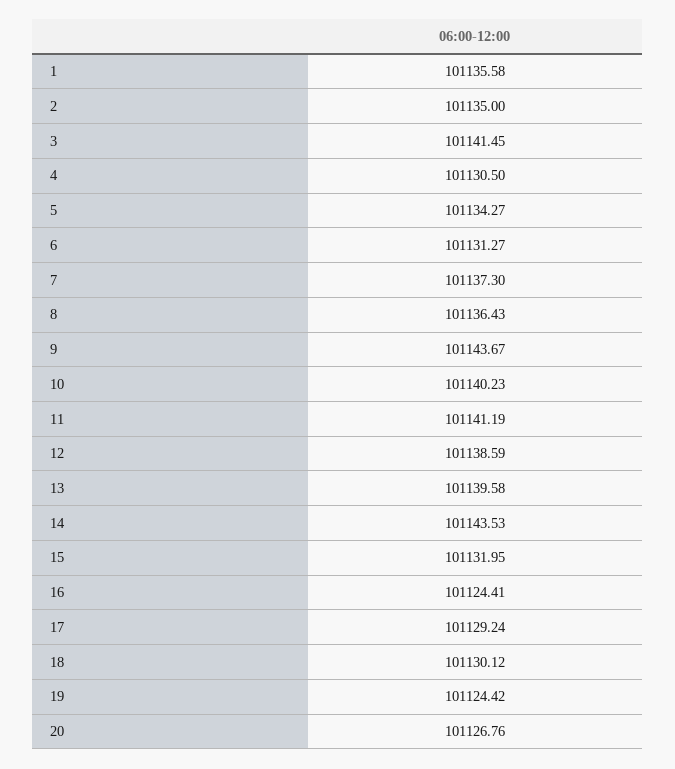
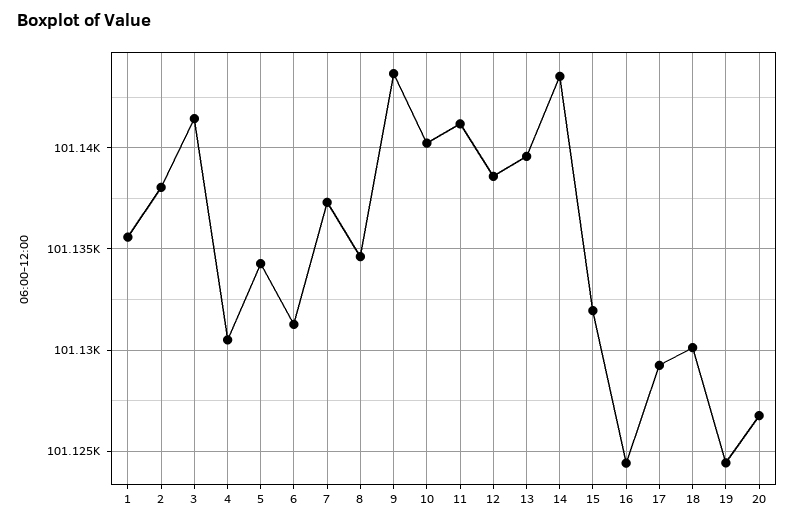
  {
    "1": 101135.58,
-   "2": 101135,
+   "2": 101138,
    "3": 101141.45,
    "4": 101130.5,
    "5": 101134.27,
    "6": 101131.27,
    "7": 101137.3,
-   "8": 101136.43,
+   "8": 101134.5,
    "9": 101143.67,
    "10": 101140.23,
    "11": 101141.19,
    "12": 101138.59,
    "13": 101139.58,
    "14": 101143.53,
    "15": 101131.95,
    "16": 101124.41,
    "17": 101129.24,
    "18": 101130.12,
    "19": 101124.42,
    "20": 101126.76
  }

